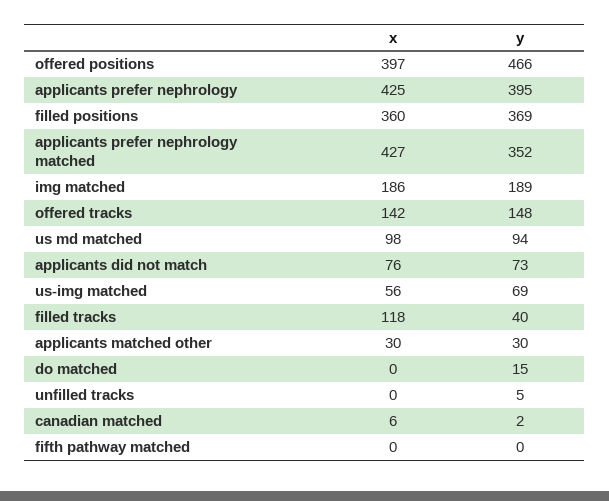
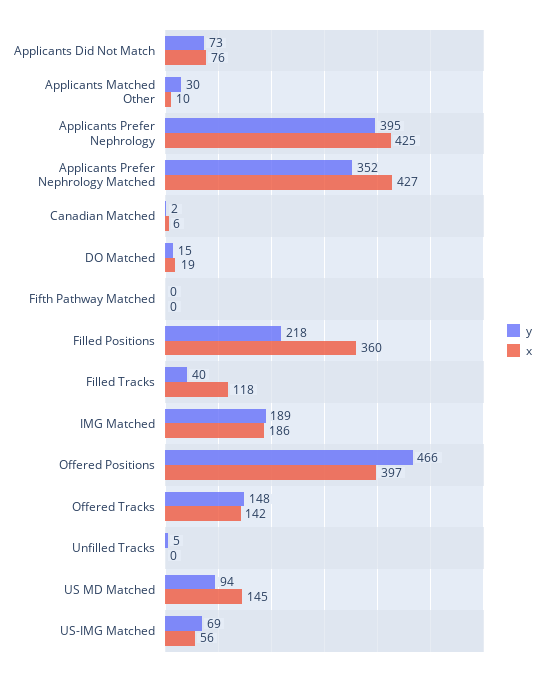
  {
    "x": {
      "offered positions": 397,
      "applicants prefer nephrology": 425,
      "filled positions": 360,
      "applicants prefer nephrology matched": 427,
      "img matched": 186,
      "offered tracks": 142,
-     "us md matched": 98,
+     "us md matched": 145,
      "applicants did not match": 76,
      "us-img matched": 56,
      "filled tracks": 118,
-     "applicants matched other": 30,
+     "applicants matched other": 10,
-     "do matched": 0,
+     "do matched": 19,
      "unfilled tracks": 0,
      "canadian matched": 6,
      "fifth pathway matched": 0
    },
    "y": {
      "offered positions": 466,
      "applicants prefer nephrology": 395,
-     "filled positions": 369,
+     "filled positions": 218,
      "applicants prefer nephrology matched": 352,
      "img matched": 189,
      "offered tracks": 148,
      "us md matched": 94,
      "applicants did not match": 73,
      "us-img matched": 69,
      "filled tracks": 40,
      "applicants matched other": 30,
      "do matched": 15,
      "unfilled tracks": 5,
      "canadian matched": 2,
      "fifth pathway matched": 0
    }
  }

